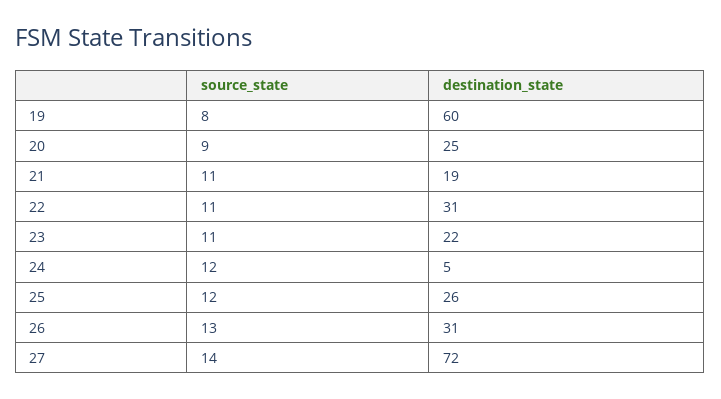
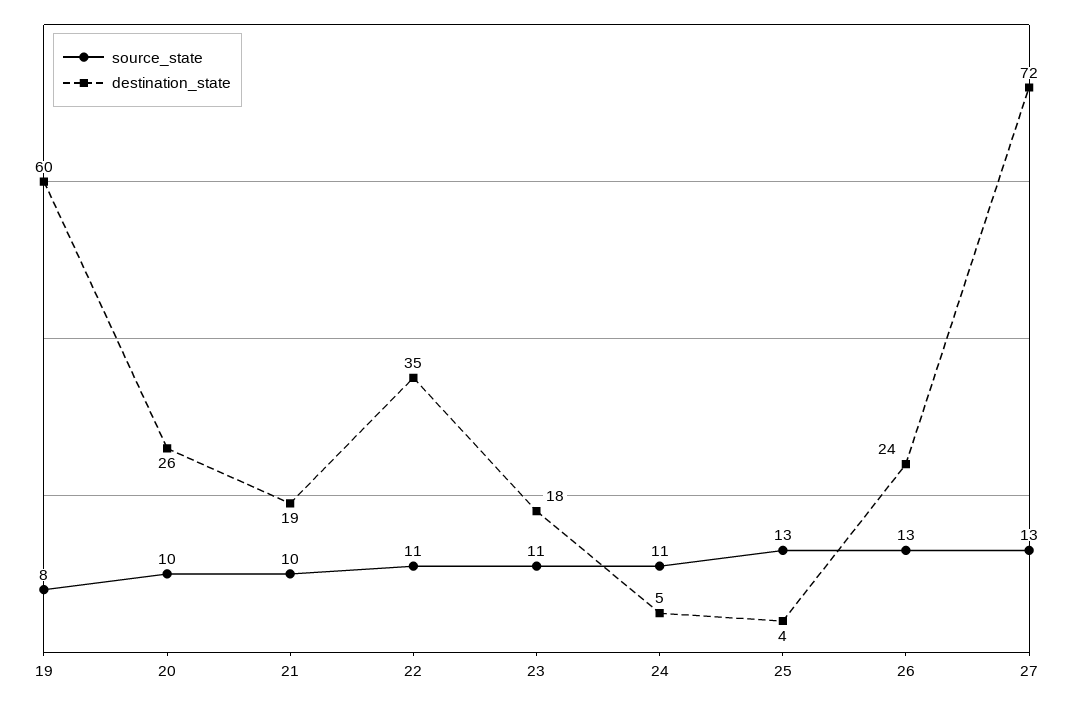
  {
    "source_state": {
      "19": 8,
-     "20": 9,
+     "20": 10,
-     "21": 11,
+     "21": 10,
      "22": 11,
      "23": 11,
-     "24": 12,
+     "24": 11,
-     "25": 12,
+     "25": 13,
      "26": 13,
-     "27": 14
+     "27": 13
    },
    "destination_state": {
      "19": 60,
-     "20": 25,
+     "20": 26,
      "21": 19,
-     "22": 31,
+     "22": 35,
-     "23": 22,
+     "23": 18,
      "24": 5,
-     "25": 26,
+     "25": 4,
-     "26": 31,
+     "26": 24,
      "27": 72
    }
  }

